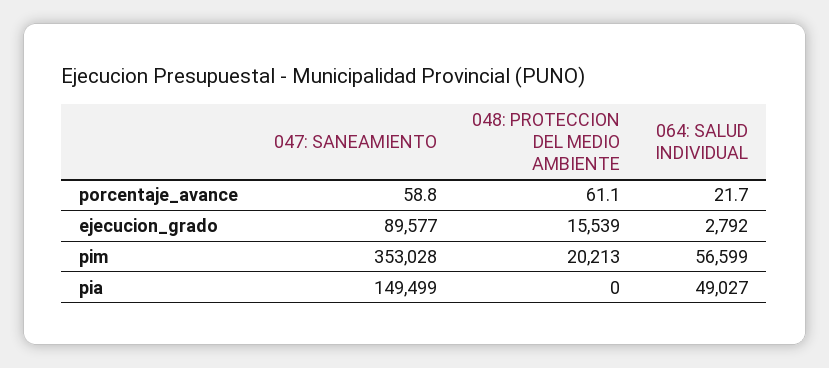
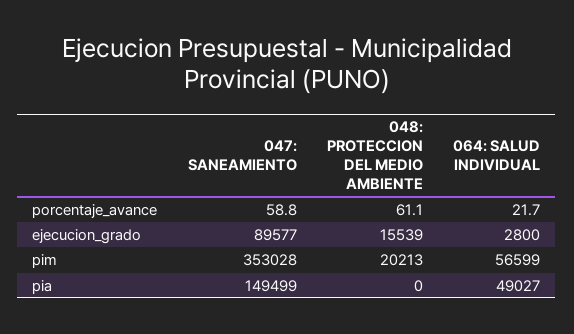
  {
    "047: SANEAMIENTO": {
      "porcentaje_avance": 58.8,
      "ejecucion_grado": 89577,
      "pim": 353028,
      "pia": 149499
    },
    "048: PROTECCION DEL MEDIO AMBIENTE": {
      "porcentaje_avance": 61.1,
      "ejecucion_grado": 15539,
      "pim": 20213,
      "pia": 0
    },
    "064: SALUD INDIVIDUAL": {
      "porcentaje_avance": 21.7,
-     "ejecucion_grado": 2792,
+     "ejecucion_grado": 2800,
      "pim": 56599,
      "pia": 49027
    }
  }

